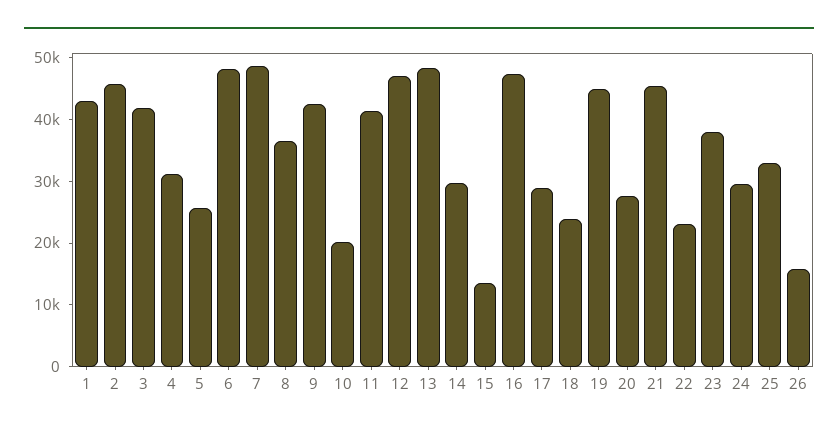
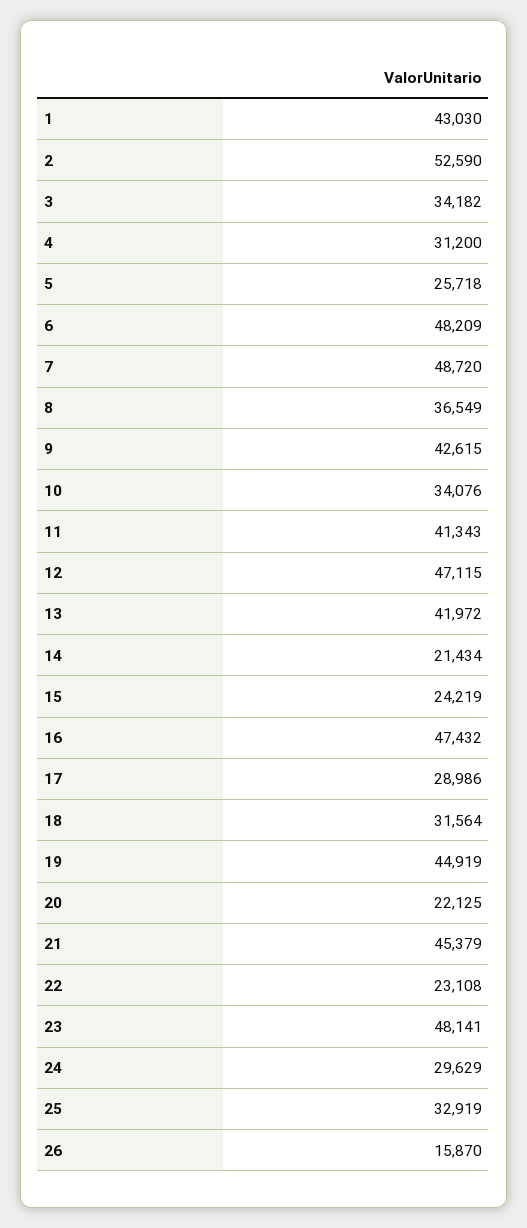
  {
    "1": 43030,
-   "2": 46000,
+   "2": 52590,
-   "3": 42000,
+   "3": 34182,
    "4": 31200,
    "5": 25718,
    "6": 48209,
    "7": 48720,
    "8": 36549,
    "9": 42615,
-   "10": 20000,
+   "10": 34076,
    "11": 41343,
    "12": 47115,
-   "13": 48000,
+   "13": 41972,
-   "14": 30000,
+   "14": 21434,
-   "15": 14000,
+   "15": 24219,
    "16": 47432,
    "17": 28986,
-   "18": 24000,
+   "18": 31564,
    "19": 44919,
-   "20": 28000,
+   "20": 22125,
    "21": 45379,
    "22": 23108,
-   "23": 38000,
+   "23": 48141,
    "24": 29629,
    "25": 32919,
    "26": 15870
  }

